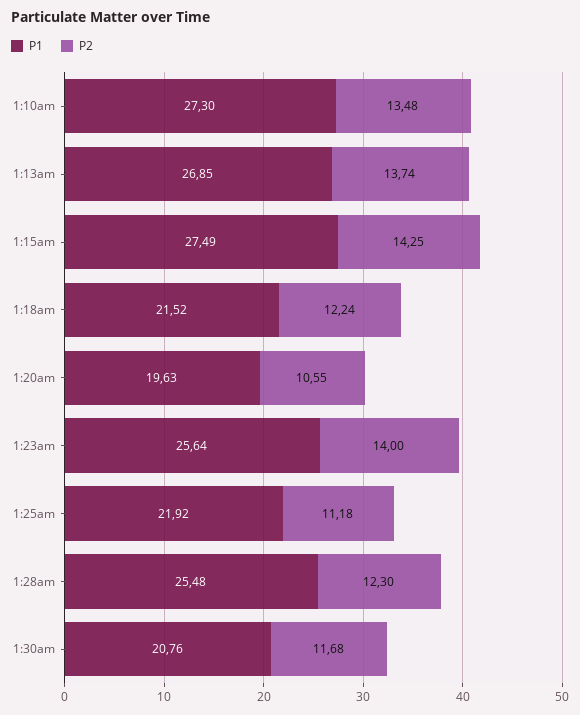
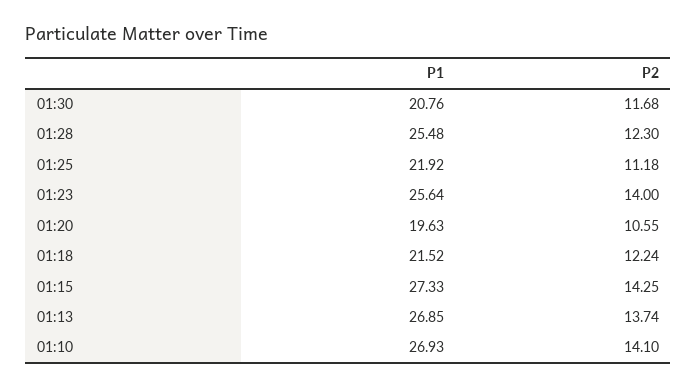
  {
    "P1": {
-     "1:10am": 27.3,
+     "1:10am": 26.93,
      "1:13am": 26.85,
-     "1:15am": 27.49,
+     "1:15am": 27.33,
      "1:18am": 21.52,
      "1:20am": 19.63,
      "1:23am": 25.64,
      "1:25am": 21.92,
      "1:28am": 25.48,
      "1:30am": 20.76
    },
    "P2": {
-     "1:10am": 13.48,
+     "1:10am": 14.1,
      "1:13am": 13.74,
      "1:15am": 14.25,
      "1:18am": 12.24,
      "1:20am": 10.55,
      "1:23am": 14,
      "1:25am": 11.18,
      "1:28am": 12.3,
      "1:30am": 11.68
    }
  }

